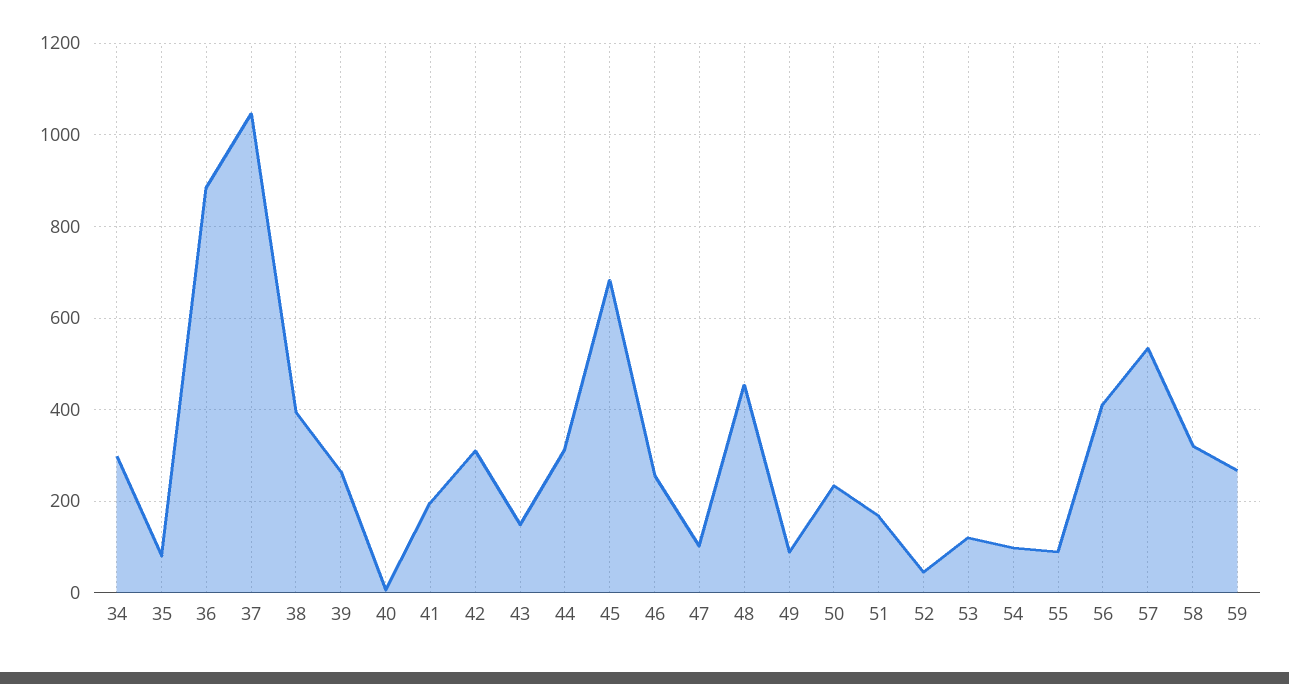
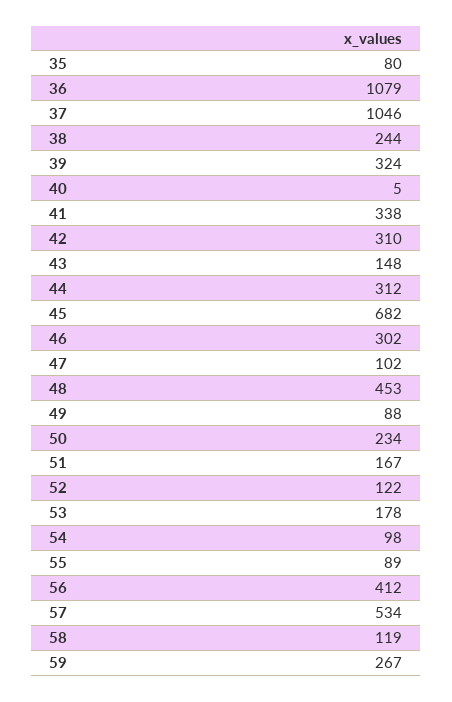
  {
-   "34": 300,
    "35": 80,
-   "36": 880,
+   "36": 1079,
    "37": 1046,
-   "38": 400,
+   "38": 244,
-   "39": 260,
+   "39": 324,
    "40": 5,
-   "41": 200,
+   "41": 338,
    "42": 310,
    "43": 148,
    "44": 312,
    "45": 682,
-   "46": 260,
+   "46": 302,
    "47": 102,
    "48": 453,
    "49": 88,
    "50": 234,
    "51": 167,
-   "52": 40,
+   "52": 122,
-   "53": 120,
+   "53": 178,
    "54": 98,
    "55": 89,
    "56": 412,
    "57": 534,
-   "58": 320,
+   "58": 119,
    "59": 267
  }

